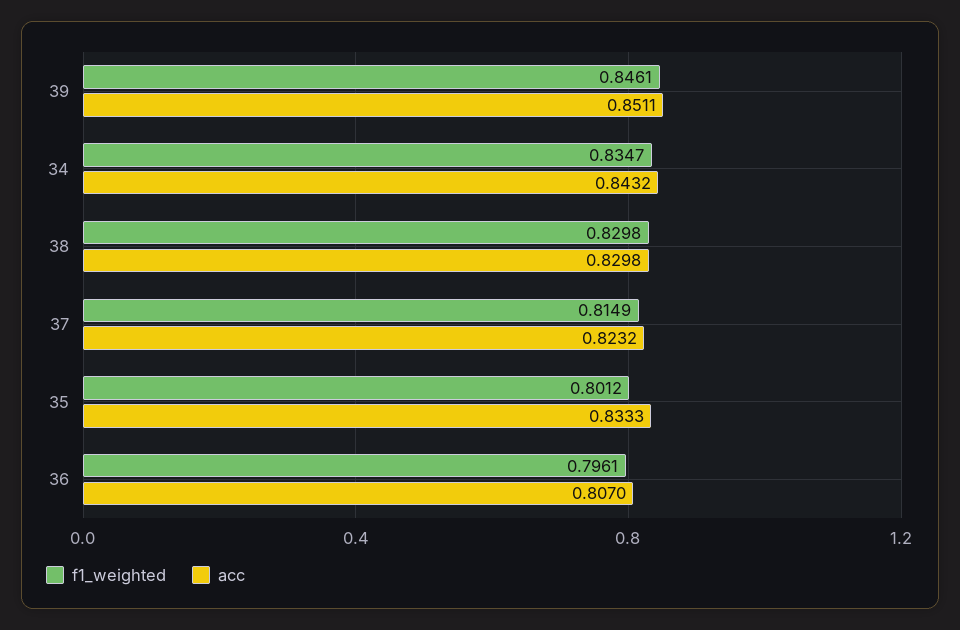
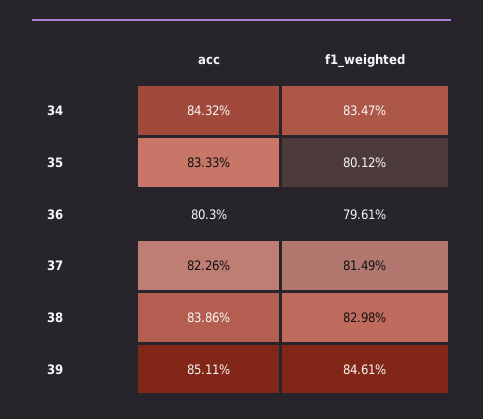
  {
    "f1_weighted": {
      "39": 0.8461,
      "34": 0.8347,
      "38": 0.8298,
      "37": 0.8149,
      "35": 0.8012,
      "36": 0.7961
    },
    "acc": {
      "39": 0.8511,
      "34": 0.8432,
-     "38": 0.8298,
+     "38": 0.8386,
-     "37": 0.8232,
+     "37": 0.8226,
      "35": 0.8333,
-     "36": 0.807
+     "36": 0.803
    }
  }

